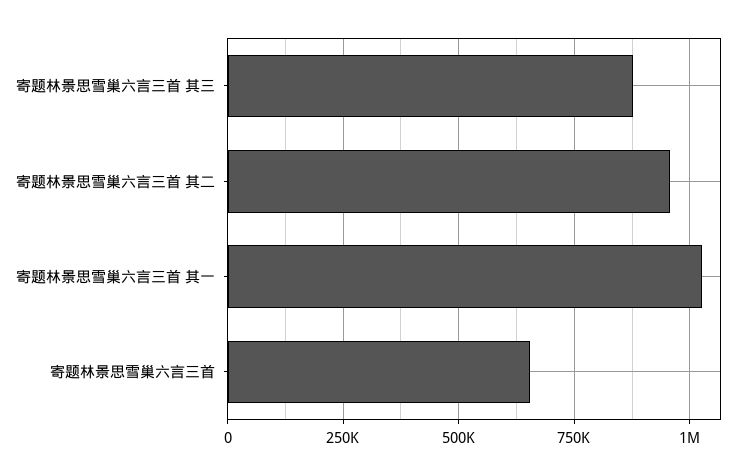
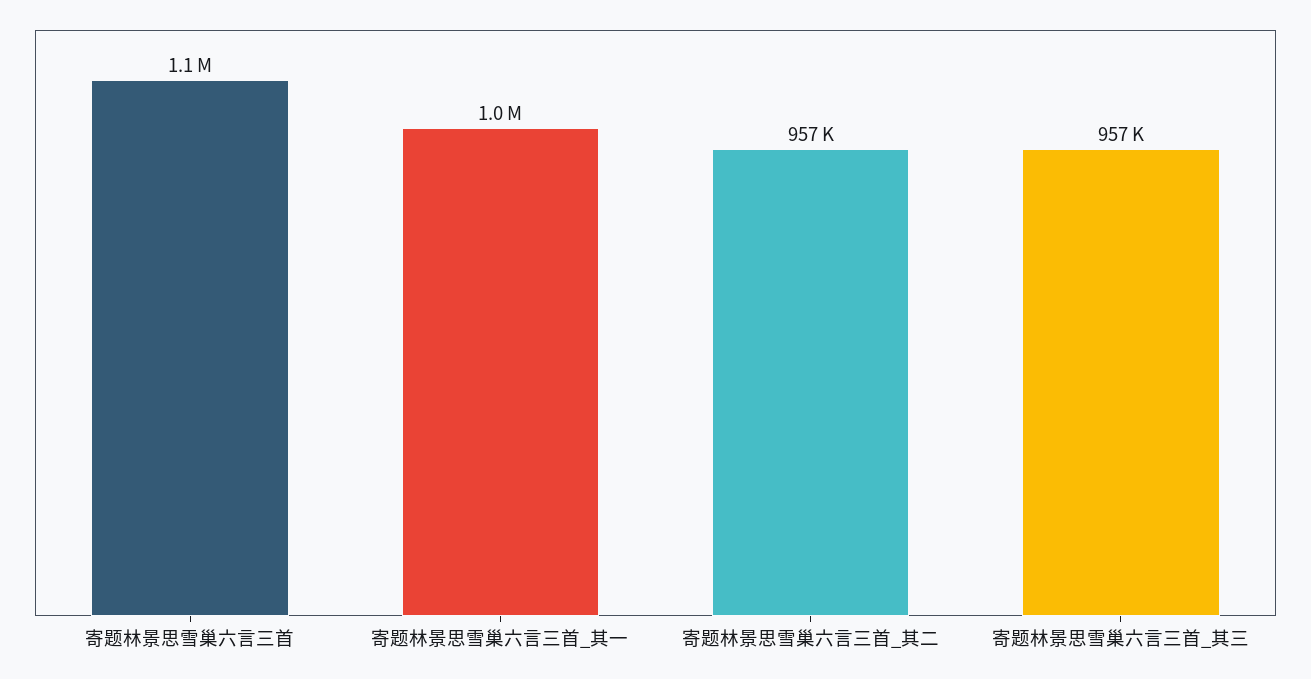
  {
-   "寄题林景思雪巢六言三首 其三": 875000,
+   "寄题林景思雪巢六言三首 其三": 957000,
    "寄题林景思雪巢六言三首 其二": 957000,
    "寄题林景思雪巢六言三首 其一": 1000000,
-   "寄题林景思雪巢六言三首": 650000
+   "寄题林景思雪巢六言三首": 1100000
  }

